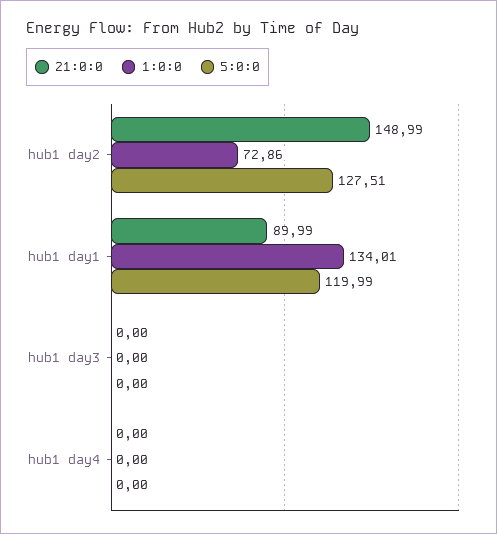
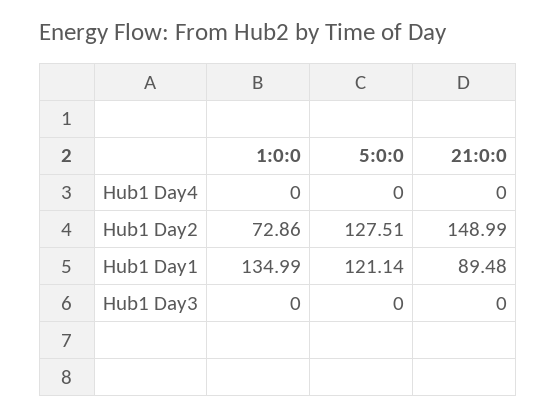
  {
    "21:0:0": {
      "hub1 day2": 148.99,
-     "hub1 day1": 89.99,
+     "hub1 day1": 89.48,
      "hub1 day3": 0,
      "hub1 day4": 0
    },
    "1:0:0": {
      "hub1 day2": 72.86,
-     "hub1 day1": 134.01,
+     "hub1 day1": 134.99,
      "hub1 day3": 0,
      "hub1 day4": 0
    },
    "5:0:0": {
      "hub1 day2": 127.51,
-     "hub1 day1": 119.99,
+     "hub1 day1": 121.14,
      "hub1 day3": 0,
      "hub1 day4": 0
    }
  }

